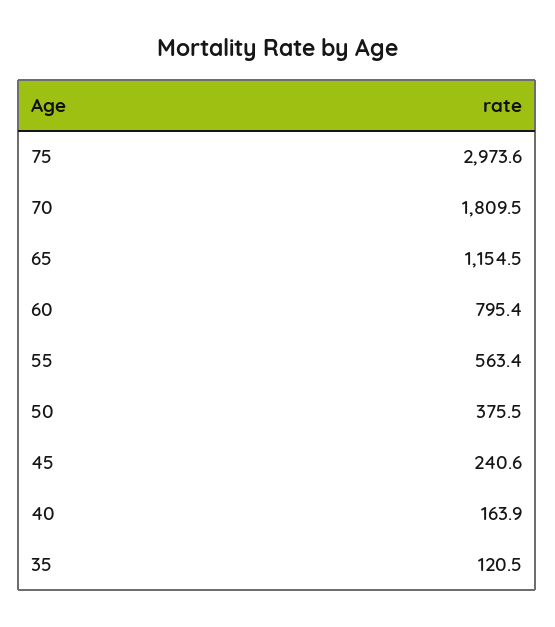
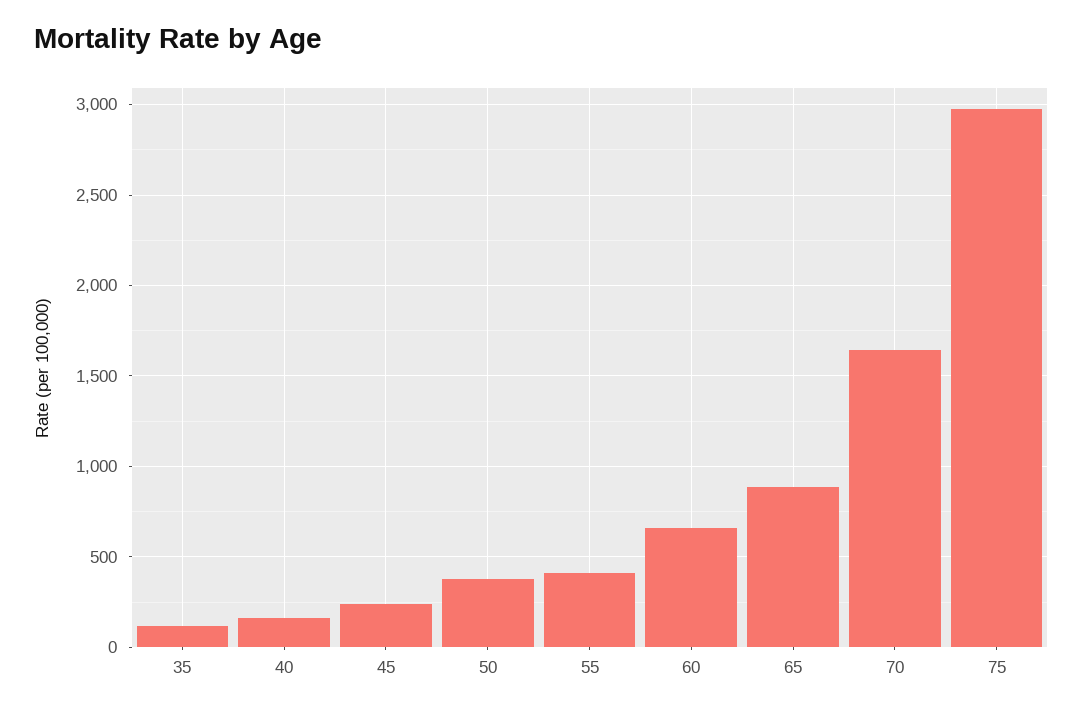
  {
    "75": 2973.6,
-   "70": 1809.5,
+   "70": 1650,
-   "65": 1154.5,
+   "65": 900,
-   "60": 795.4,
+   "60": 650,
-   "55": 563.4,
+   "55": 400,
    "50": 375.5,
    "45": 240.6,
    "40": 163.9,
    "35": 120.5
  }

